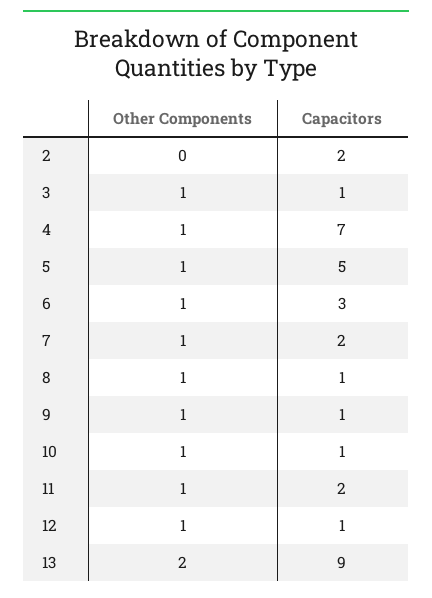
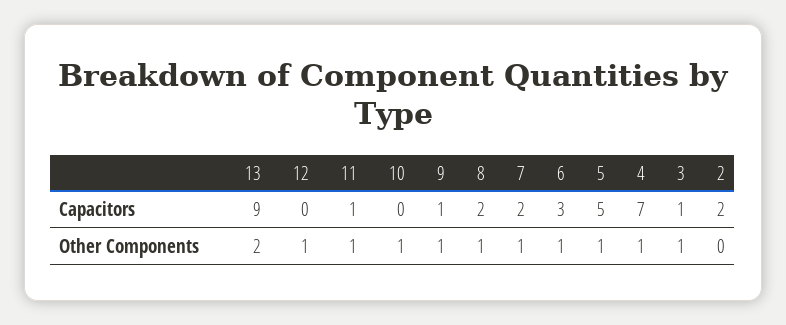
  {
    "Other Components": {
      "2": 0,
      "3": 1,
      "4": 1,
      "5": 1,
      "6": 1,
      "7": 1,
      "8": 1,
      "9": 1,
      "10": 1,
      "11": 1,
      "12": 1,
      "13": 2
    },
    "Capacitors": {
      "2": 2,
      "3": 1,
      "4": 7,
      "5": 5,
      "6": 3,
      "7": 2,
-     "8": 1,
+     "8": 2,
      "9": 1,
-     "10": 1,
+     "10": 0,
-     "11": 2,
+     "11": 1,
-     "12": 1,
+     "12": 0,
      "13": 9
    }
  }

